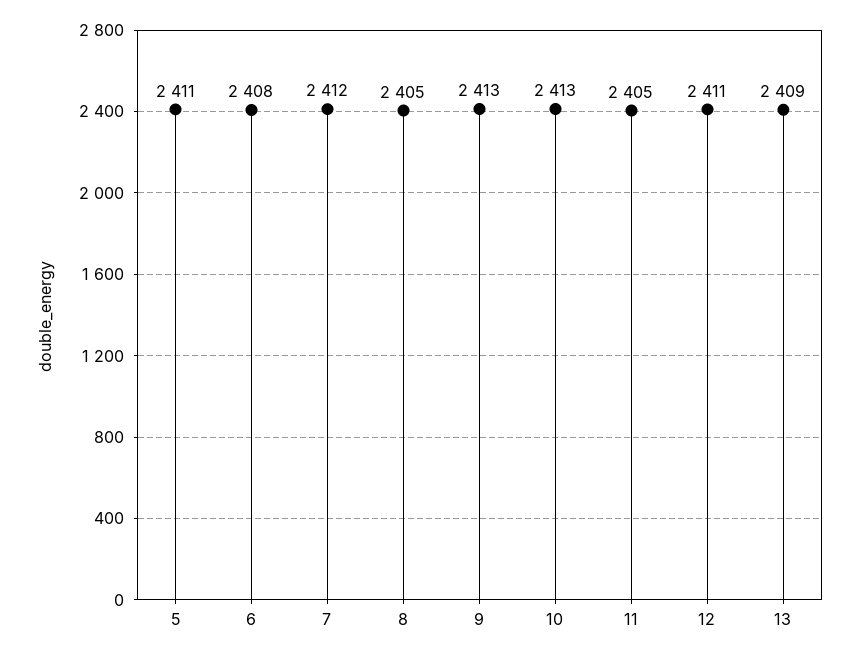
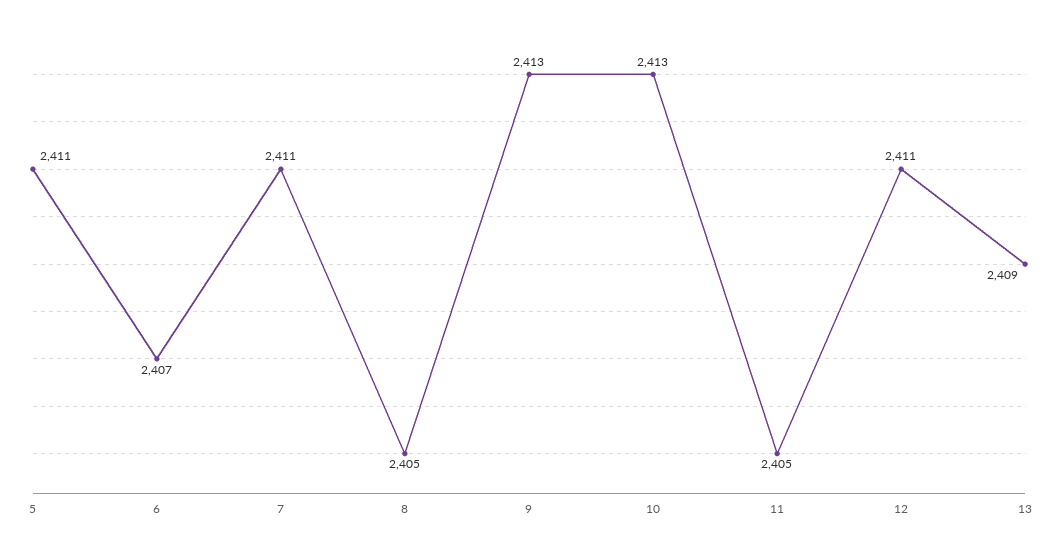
  {
    "5": 2411,
-   "6": 2408,
+   "6": 2407,
-   "7": 2412,
+   "7": 2411,
    "8": 2405,
    "9": 2413,
    "10": 2413,
    "11": 2405,
    "12": 2411,
    "13": 2409
  }

